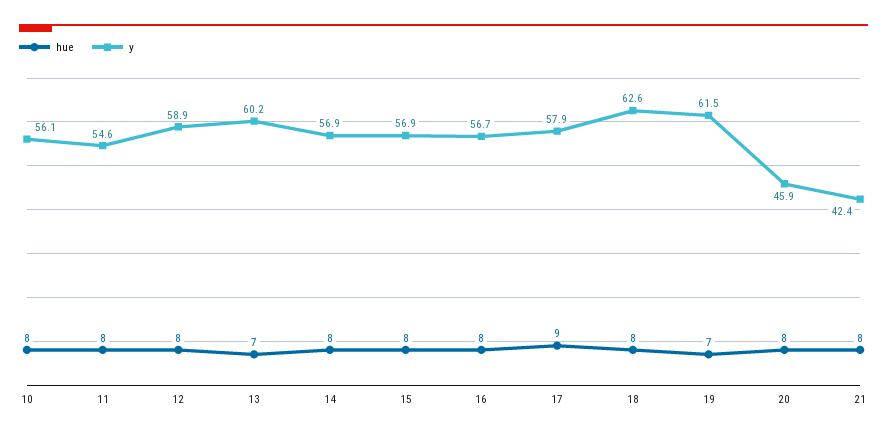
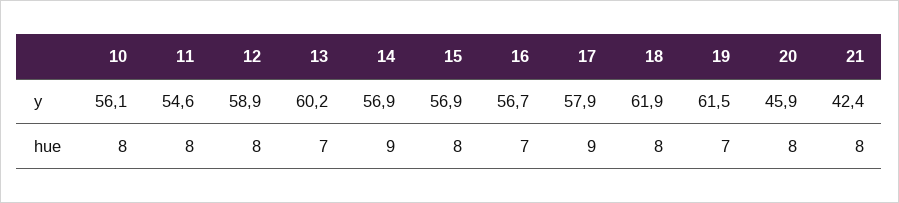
  {
    "hue": {
      "10": 8,
      "11": 8,
      "12": 8,
      "13": 7,
-     "14": 8,
+     "14": 9,
      "15": 8,
-     "16": 8,
+     "16": 7,
      "17": 9,
      "18": 8,
      "19": 7,
      "20": 8,
      "21": 8
    },
    "y": {
      "10": 56.1,
      "11": 54.6,
      "12": 58.9,
      "13": 60.2,
      "14": 56.9,
      "15": 56.9,
      "16": 56.7,
      "17": 57.9,
-     "18": 62.6,
+     "18": 61.9,
      "19": 61.5,
      "20": 45.9,
      "21": 42.4
    }
  }

